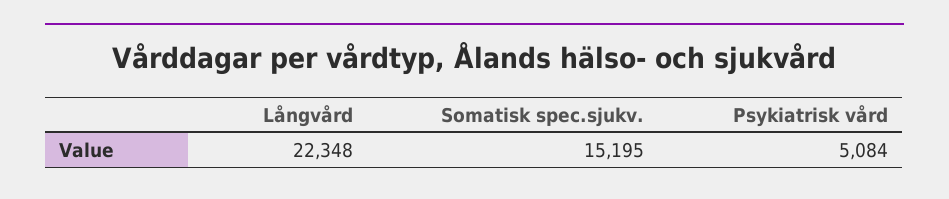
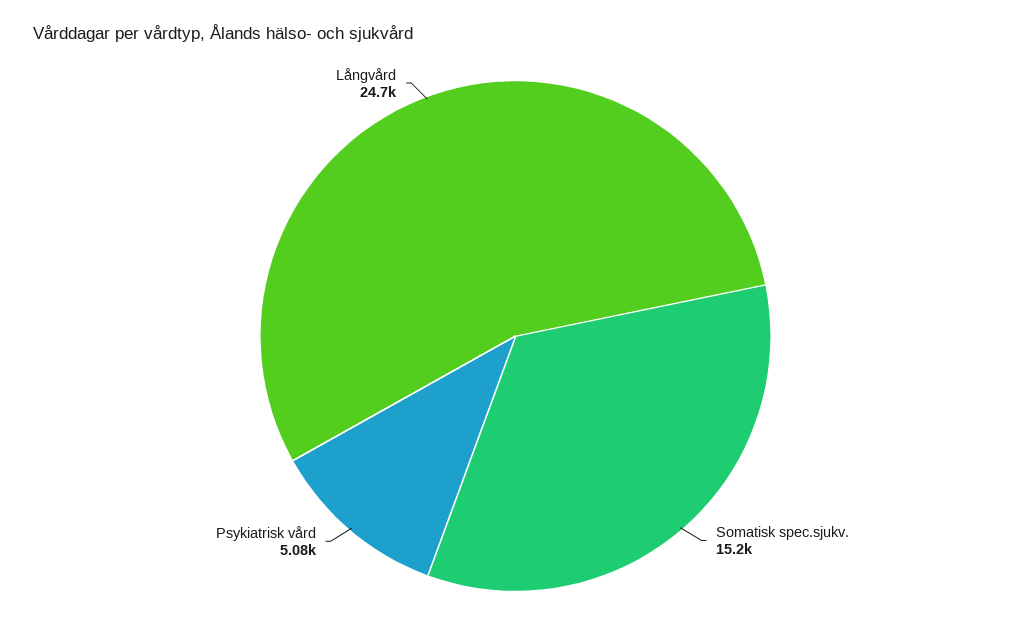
  {
-   "Långvård": 22348,
+   "Långvård": 24700,
    "Somatisk spec.sjukv.": 15195,
    "Psykiatrisk vård": 5084
  }

